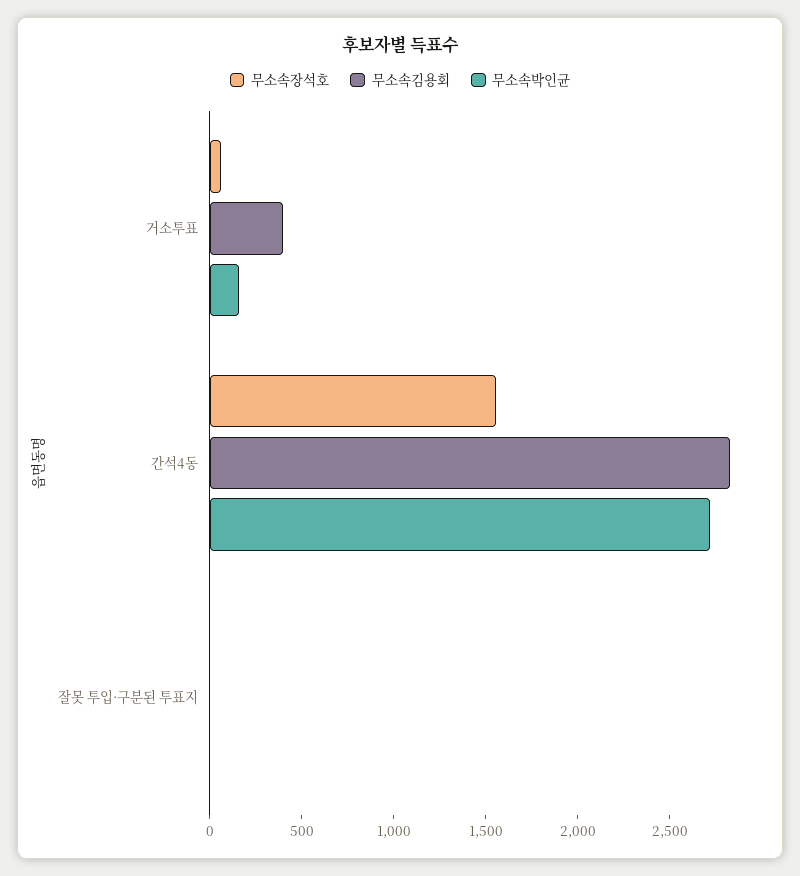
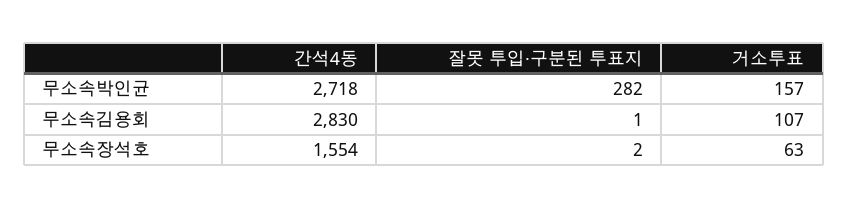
  {
    "무소속장석호": {
      "거소투표": 63,
      "간석4동": 1554,
      "잘못 투입·구분된 투표지": 2
    },
    "무소속김용회": {
-     "거소투표": 400,
+     "거소투표": 107,
      "간석4동": 2830,
      "잘못 투입·구분된 투표지": 1
    },
    "무소속박인균": {
      "거소투표": 157,
      "간석4동": 2718,
-     "잘못 투입·구분된 투표지": 0
+     "잘못 투입·구분된 투표지": 282
    }
  }

